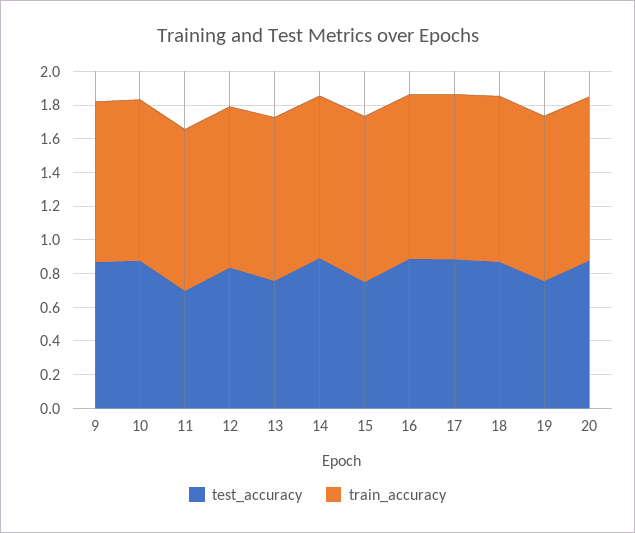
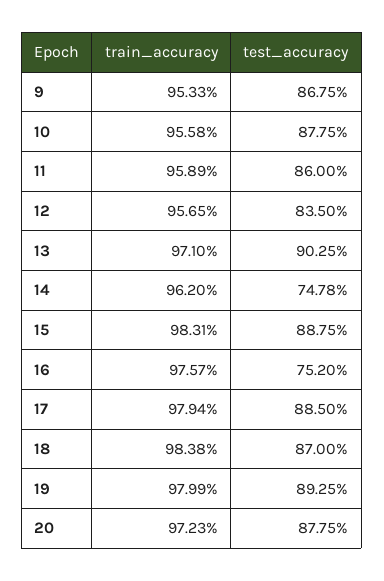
  {
    "test_accuracy": {
      "9": 0.8675,
      "10": 0.8775,
-     "11": 0.7,
+     "11": 0.86,
      "12": 0.835,
-     "13": 0.75,
+     "13": 0.9025,
-     "14": 0.9,
+     "14": 0.7478,
-     "15": 0.75,
+     "15": 0.8875,
-     "16": 0.9,
+     "16": 0.752,
      "17": 0.885,
      "18": 0.87,
-     "19": 0.75,
+     "19": 0.8925,
      "20": 0.8775
    },
    "train_accuracy": {
      "9": 0.9533,
      "10": 0.9558,
      "11": 0.9589,
      "12": 0.9565,
      "13": 0.971,
      "14": 0.962,
      "15": 0.9831,
      "16": 0.9757,
      "17": 0.9794,
      "18": 0.9838,
      "19": 0.9799,
      "20": 0.9723
    }
  }

